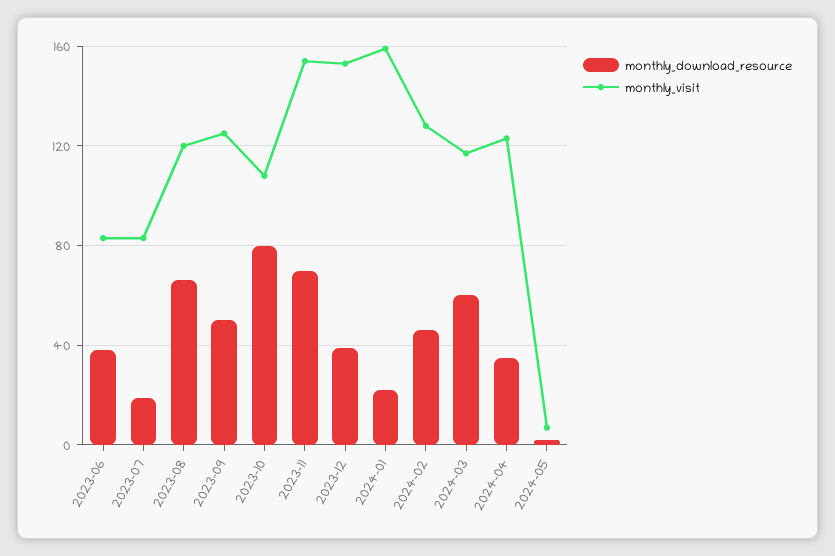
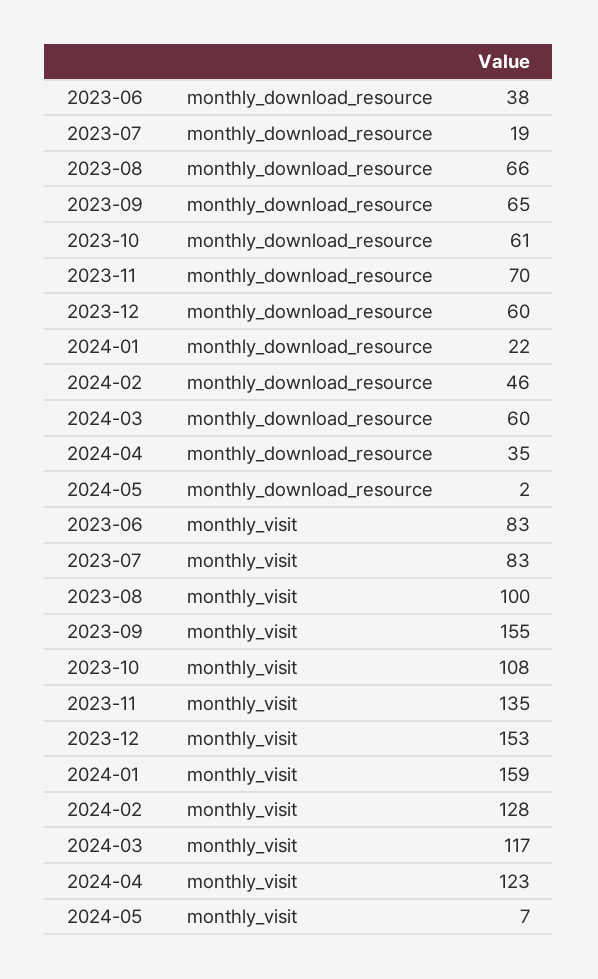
  {
    "monthly_download_resource": {
      "2023-06": 38,
      "2023-07": 19,
      "2023-08": 66,
-     "2023-09": 50,
+     "2023-09": 65,
-     "2023-10": 80,
+     "2023-10": 61,
      "2023-11": 70,
-     "2023-12": 40,
+     "2023-12": 60,
      "2024-01": 22,
      "2024-02": 46,
      "2024-03": 60,
      "2024-04": 35,
      "2024-05": 2
    },
    "monthly_visit": {
      "2023-06": 83,
      "2023-07": 83,
-     "2023-08": 120,
+     "2023-08": 100,
-     "2023-09": 125,
+     "2023-09": 155,
      "2023-10": 108,
-     "2023-11": 155,
+     "2023-11": 135,
      "2023-12": 153,
      "2024-01": 159,
      "2024-02": 128,
      "2024-03": 117,
      "2024-04": 123,
      "2024-05": 7
    }
  }

